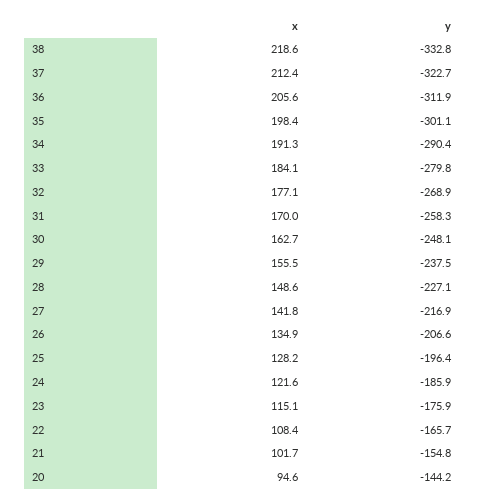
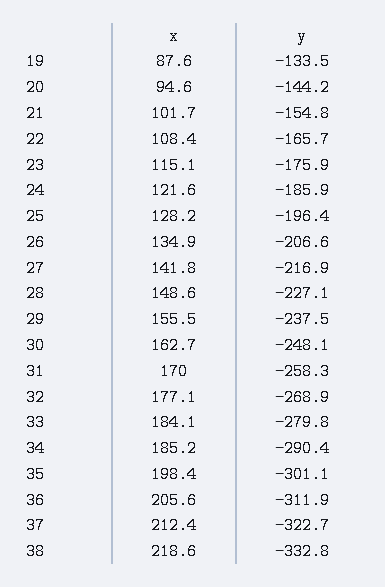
  {
    "x": {
      "38": 218.6,
      "37": 212.4,
      "36": 205.6,
      "35": 198.4,
-     "34": 191.3,
+     "34": 185.2,
      "33": 184.1,
      "32": 177.1,
      "31": 170,
      "30": 162.7,
      "29": 155.5,
      "28": 148.6,
      "27": 141.8,
      "26": 134.9,
      "25": 128.2,
      "24": 121.6,
      "23": 115.1,
      "22": 108.4,
      "21": 101.7,
-     "20": 94.6
+     "20": 94.6,
+     "19": 87.6
    },
    "y": {
      "38": -332.8,
      "37": -322.7,
      "36": -311.9,
      "35": -301.1,
      "34": -290.4,
      "33": -279.8,
      "32": -268.9,
      "31": -258.3,
      "30": -248.1,
      "29": -237.5,
      "28": -227.1,
      "27": -216.9,
      "26": -206.6,
      "25": -196.4,
      "24": -185.9,
      "23": -175.9,
      "22": -165.7,
      "21": -154.8,
-     "20": -144.2
+     "20": -144.2,
+     "19": -133.5
    }
  }

